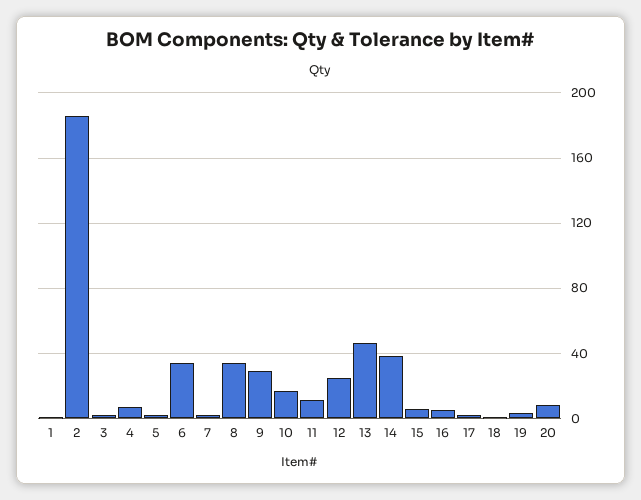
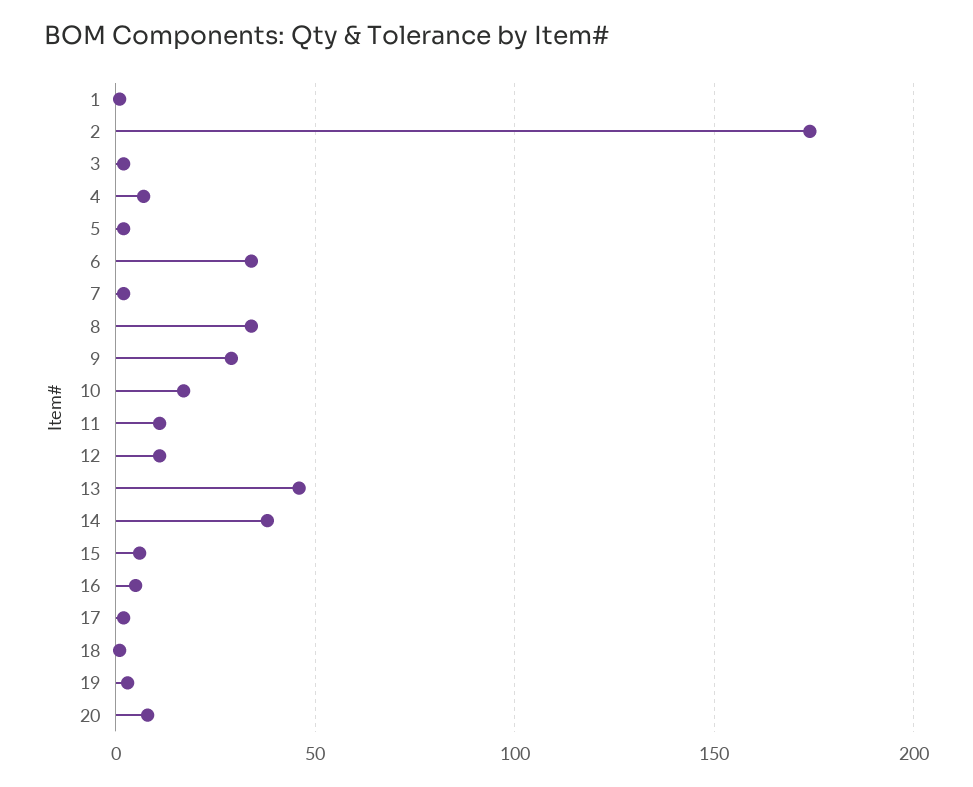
  {
    "1": 0,
-   "2": 185,
+   "2": 175,
    "3": 0,
    "4": 5,
    "5": 0,
    "6": 35,
    "7": 0,
    "8": 35,
    "9": 30,
    "10": 15,
    "11": 10,
-   "12": 25,
+   "12": 10,
    "13": 45,
    "14": 40,
    "15": 5,
    "16": 5,
    "17": 0,
    "18": 0,
    "19": 5,
    "20": 10
  }

